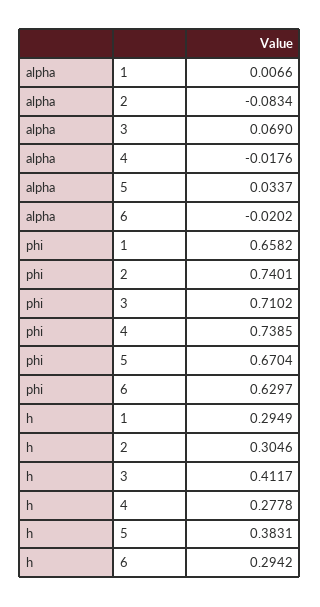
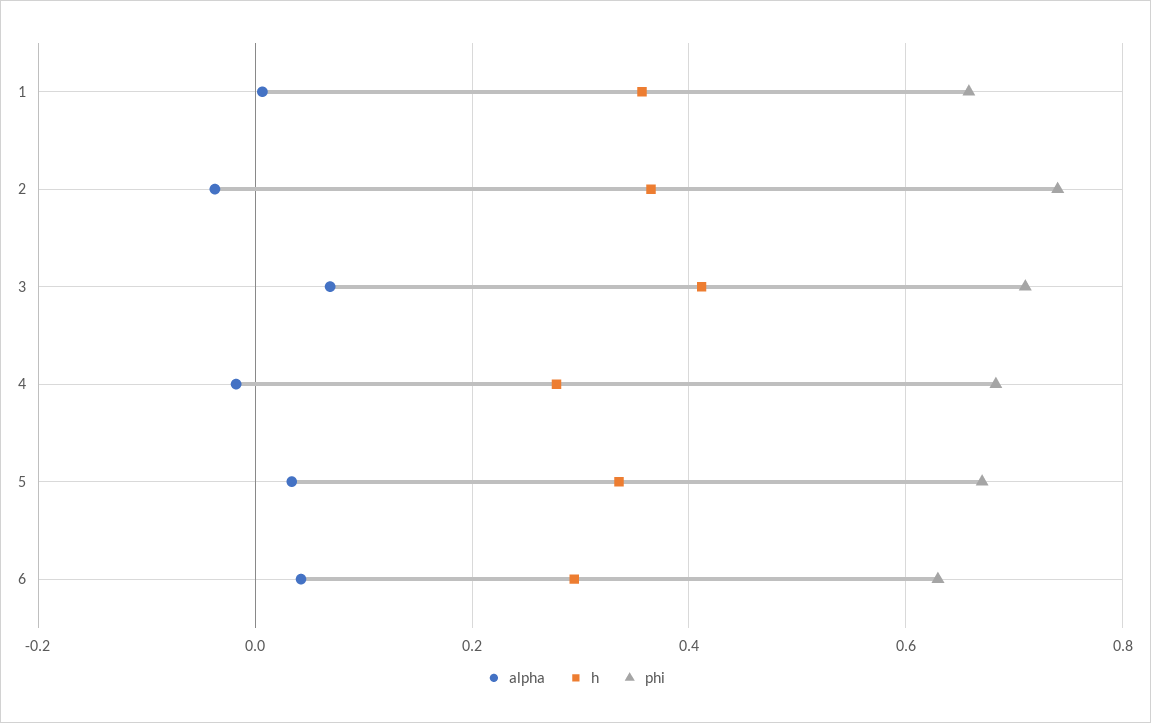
  {
    "alpha": {
      "1": 0.0066,
-     "2": -0.0834,
+     "2": -0.04,
      "3": 0.069,
      "4": -0.0176,
      "5": 0.0337,
-     "6": -0.0202
+     "6": 0.04
    },
    "phi": {
      "1": 0.6582,
      "2": 0.7401,
      "3": 0.7102,
-     "4": 0.7385,
+     "4": 0.68,
      "5": 0.6704,
      "6": 0.6297
    },
    "h": {
-     "1": 0.2949,
+     "1": 0.36,
-     "2": 0.3046,
+     "2": 0.36,
      "3": 0.4117,
      "4": 0.2778,
-     "5": 0.3831,
+     "5": 0.34,
      "6": 0.2942
    }
  }

